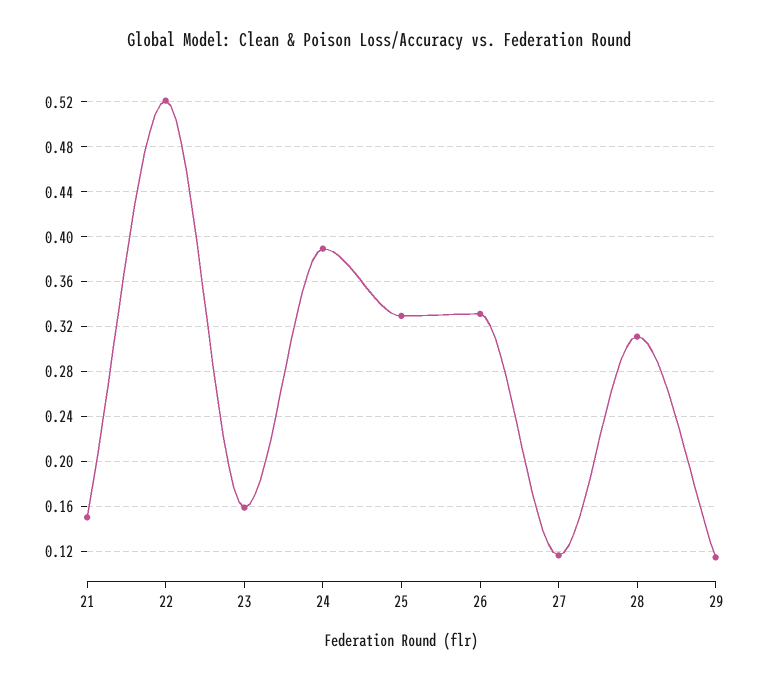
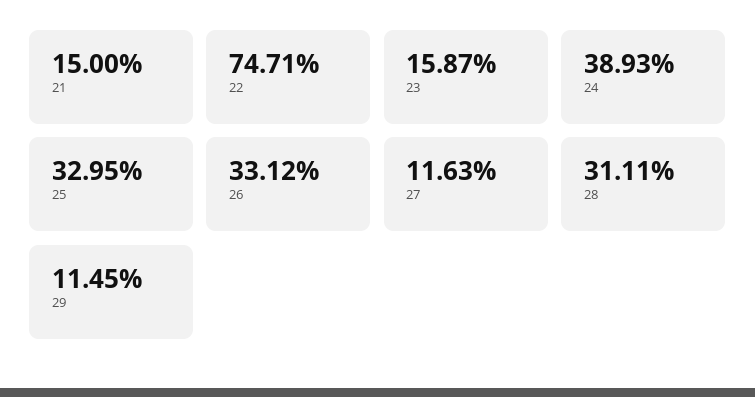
  {
    "21": 0.15,
-   "22": 0.52,
+   "22": 0.7471,
    "23": 0.1587,
    "24": 0.3893,
    "25": 0.3295,
    "26": 0.3312,
    "27": 0.1163,
    "28": 0.3111,
    "29": 0.1145
  }

